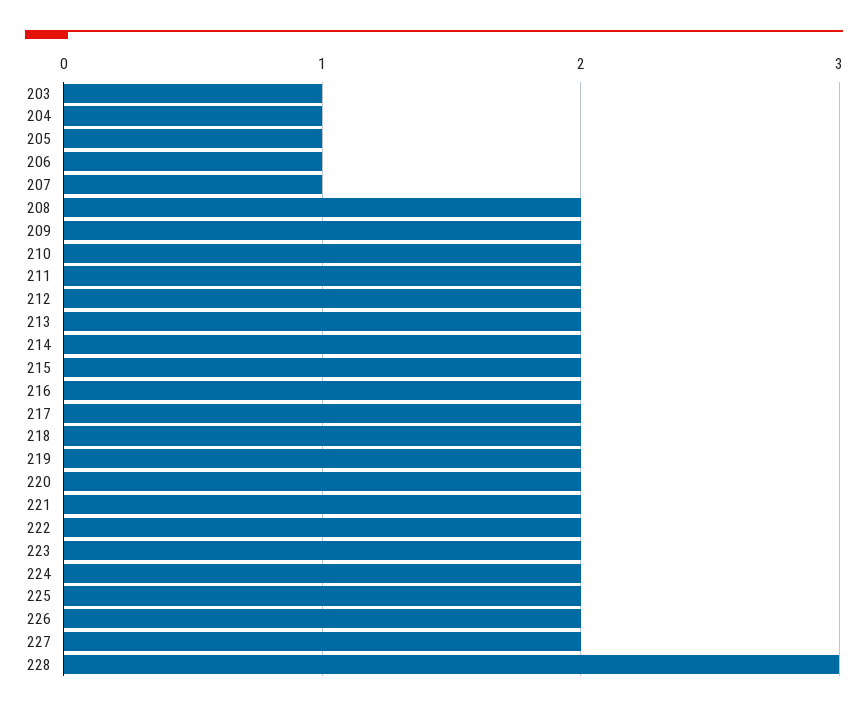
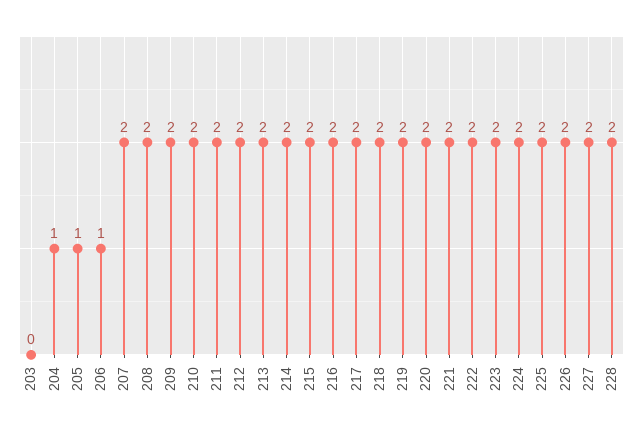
  {
-   "203": 1,
+   "203": 0,
    "204": 1,
    "205": 1,
    "206": 1,
-   "207": 1,
+   "207": 2,
    "208": 2,
    "209": 2,
    "210": 2,
    "211": 2,
    "212": 2,
    "213": 2,
    "214": 2,
    "215": 2,
    "216": 2,
    "217": 2,
    "218": 2,
    "219": 2,
    "220": 2,
    "221": 2,
    "222": 2,
    "223": 2,
    "224": 2,
    "225": 2,
    "226": 2,
    "227": 2,
-   "228": 3
+   "228": 2
  }

